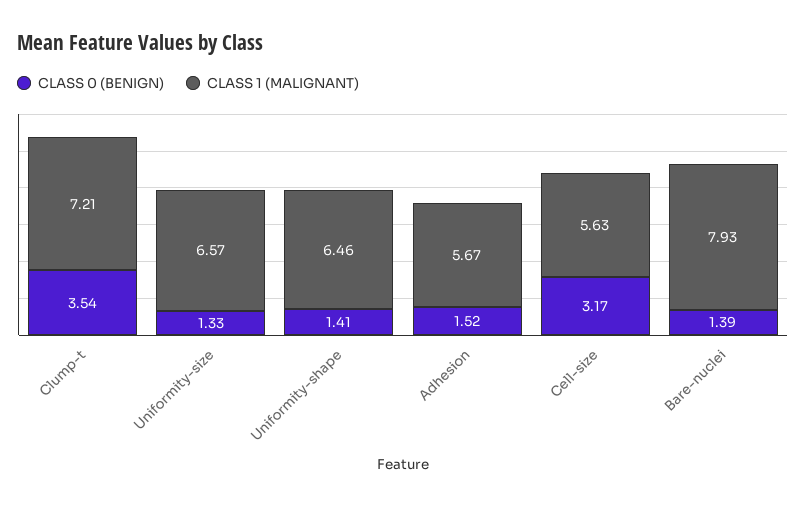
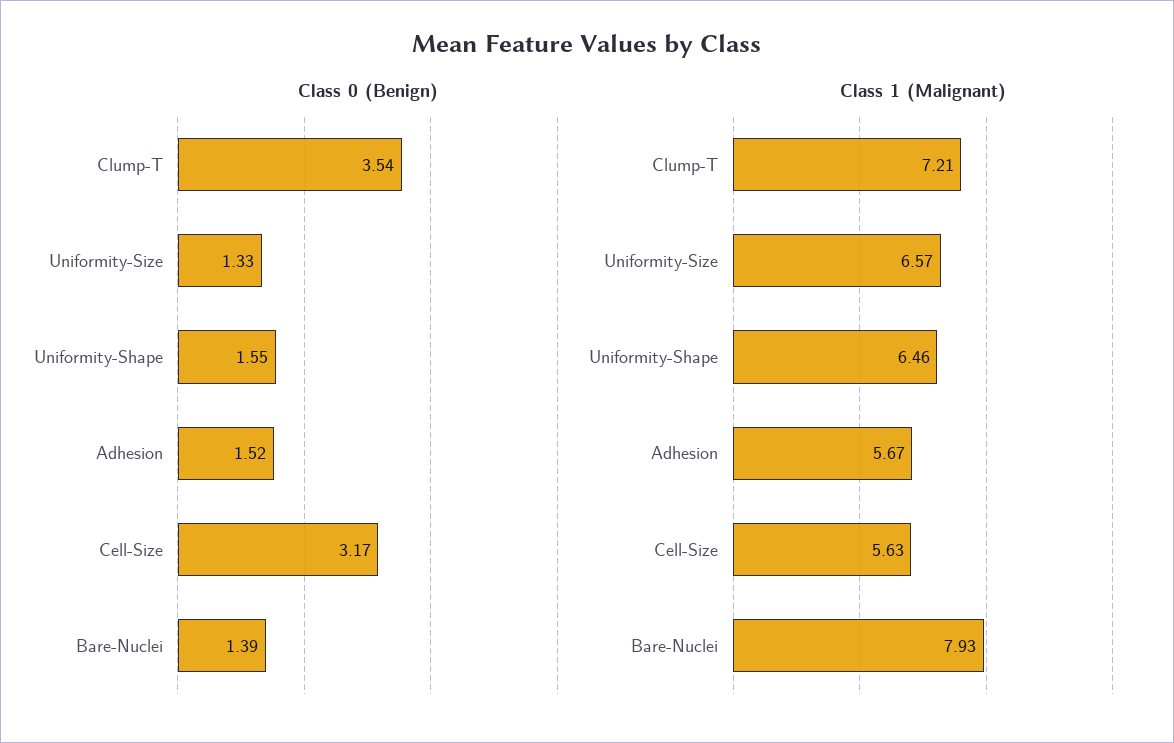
  {
    "CLASS 0 (BENIGN)": {
      "Clump-t": 3.54,
      "Uniformity-size": 1.33,
-     "Uniformity-shape": 1.41,
+     "Uniformity-shape": 1.55,
      "Adhesion": 1.52,
      "Cell-size": 3.17,
      "Bare-nuclei": 1.39
    },
    "CLASS 1 (MALIGNANT)": {
      "Clump-t": 7.21,
      "Uniformity-size": 6.57,
      "Uniformity-shape": 6.46,
      "Adhesion": 5.67,
      "Cell-size": 5.63,
      "Bare-nuclei": 7.93
    }
  }

